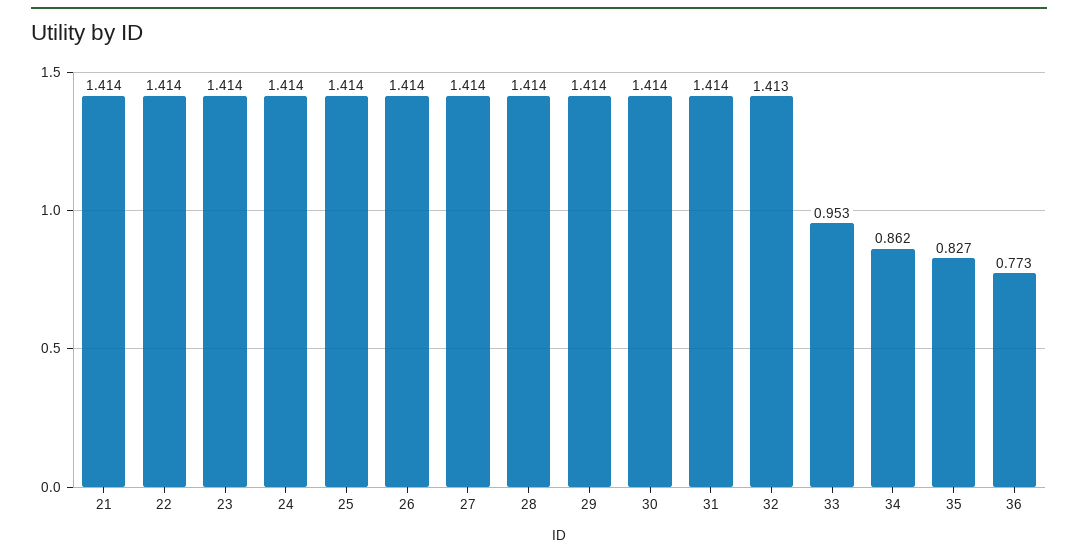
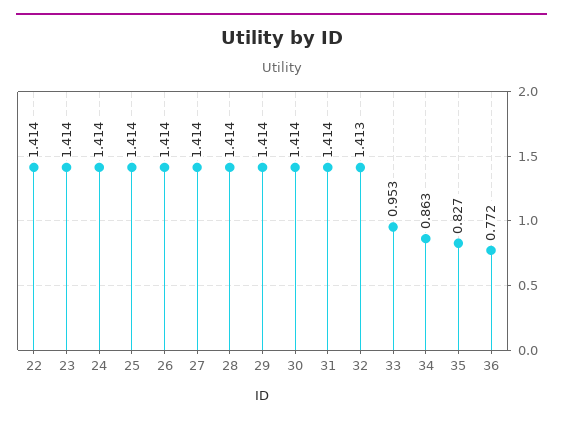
  {
-   "21": 1.414,
    "22": 1.414,
    "23": 1.414,
    "24": 1.414,
    "25": 1.414,
    "26": 1.414,
    "27": 1.414,
    "28": 1.414,
    "29": 1.414,
    "30": 1.414,
    "31": 1.414,
    "32": 1.413,
    "33": 0.953,
-   "34": 0.862,
+   "34": 0.863,
    "35": 0.827,
-   "36": 0.773
+   "36": 0.772
  }

